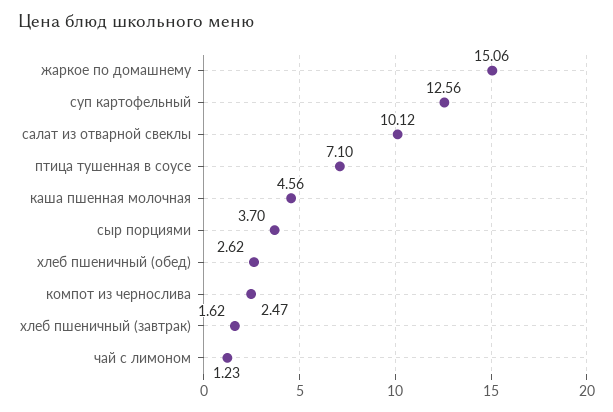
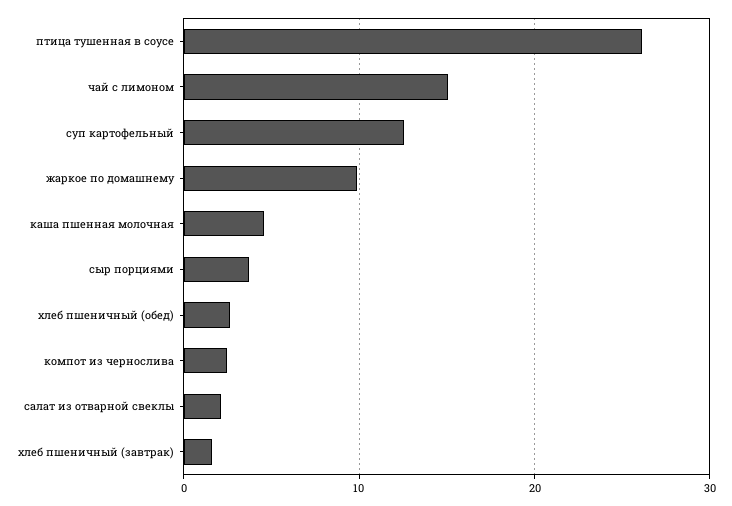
  {
-   "жаркое по домашнему": 15.06,
+   "жаркое по домашнему": 10,
    "суп картофельный": 12.56,
-   "салат из отварной свеклы": 10.12,
+   "салат из отварной свеклы": 2,
-   "птица тушенная в соусе": 7.1,
+   "птица тушенная в соусе": 26,
    "каша пшенная молочная": 4.56,
    "сыр порциями": 3.7,
    "хлеб пшеничный (обед)": 2.62,
    "компот из чернослива": 2.47,
    "хлеб пшеничный (завтрак)": 1.62,
-   "чай с лимоном": 1.23
+   "чай с лимоном": 15
  }

